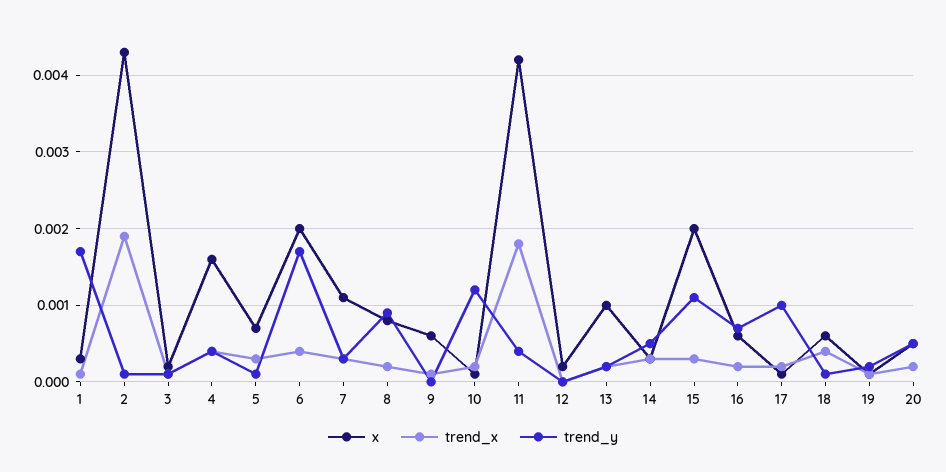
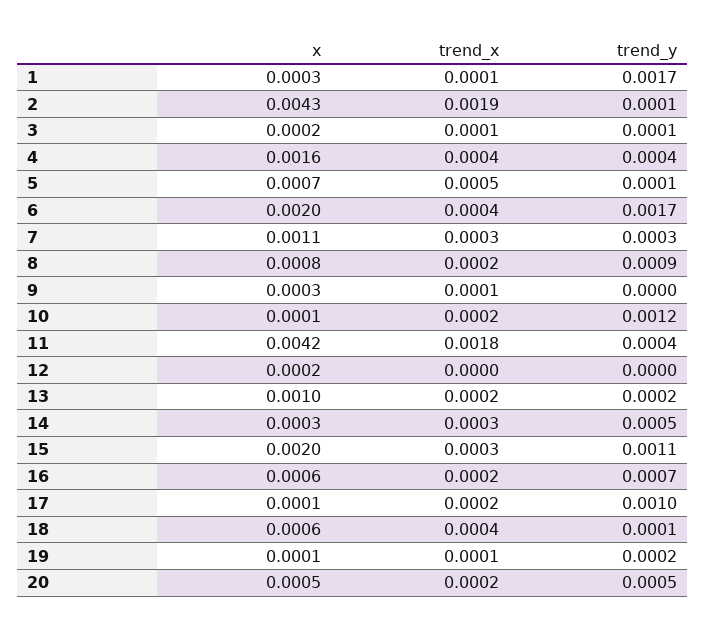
  {
    "x": {
      "1": 0.0003,
      "2": 0.0043,
      "3": 0.0002,
      "4": 0.0016,
      "5": 0.0007,
      "6": 0.002,
      "7": 0.0011,
      "8": 0.0008,
-     "9": 0.0006,
+     "9": 0.0003,
      "10": 0.0001,
      "11": 0.0042,
      "12": 0.0002,
      "13": 0.001,
      "14": 0.0003,
      "15": 0.002,
      "16": 0.0006,
      "17": 0.0001,
      "18": 0.0006,
      "19": 0.0001,
      "20": 0.0005
    },
    "trend_x": {
      "1": 0.0001,
      "2": 0.0019,
      "3": 0.0001,
      "4": 0.0004,
-     "5": 0.0003,
+     "5": 0.0005,
      "6": 0.0004,
      "7": 0.0003,
      "8": 0.0002,
      "9": 0.0001,
      "10": 0.0002,
      "11": 0.0018,
      "12": 0,
      "13": 0.0002,
      "14": 0.0003,
      "15": 0.0003,
      "16": 0.0002,
      "17": 0.0002,
      "18": 0.0004,
      "19": 0.0001,
      "20": 0.0002
    },
    "trend_y": {
      "1": 0.0017,
      "2": 0.0001,
      "3": 0.0001,
      "4": 0.0004,
      "5": 0.0001,
      "6": 0.0017,
      "7": 0.0003,
      "8": 0.0009,
      "9": 0,
      "10": 0.0012,
      "11": 0.0004,
      "12": 0,
      "13": 0.0002,
      "14": 0.0005,
      "15": 0.0011,
      "16": 0.0007,
      "17": 0.001,
      "18": 0.0001,
      "19": 0.0002,
      "20": 0.0005
    }
  }

